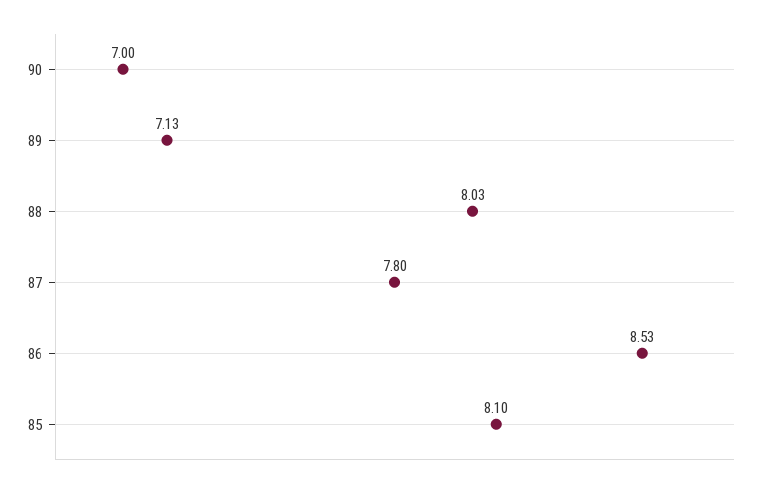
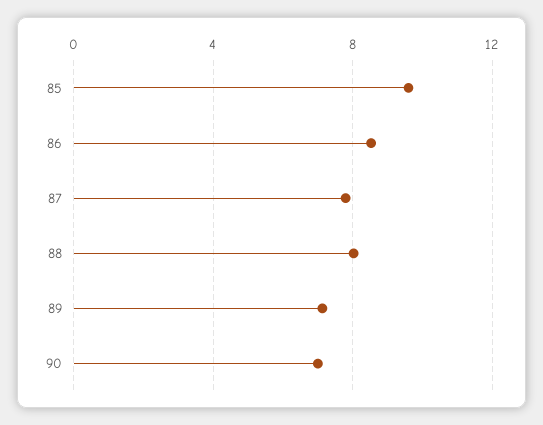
  {
    "90": 7,
    "89": 7.13,
    "88": 8.03,
    "87": 7.8,
    "86": 8.53,
-   "85": 8.1
+   "85": 9.5
  }

